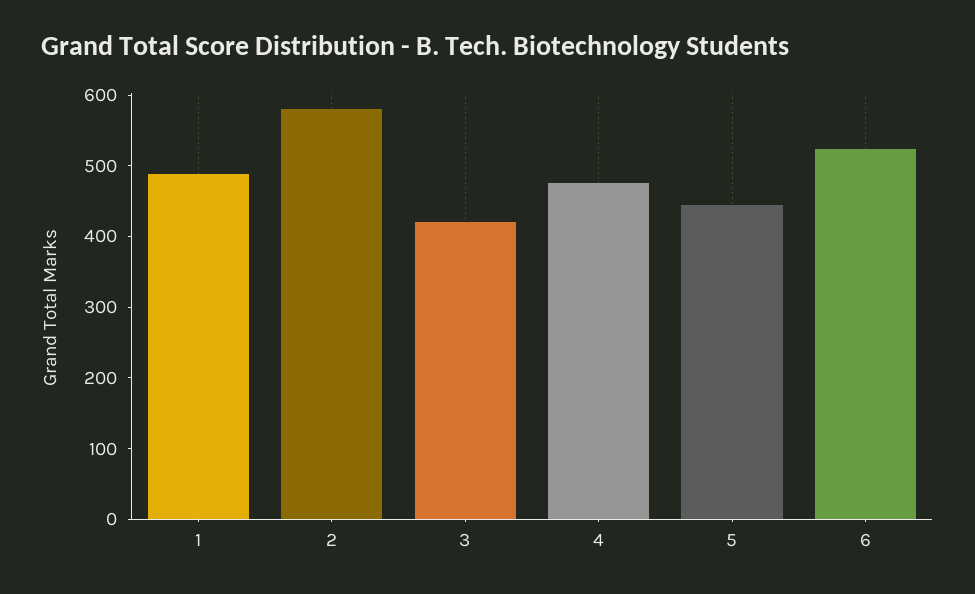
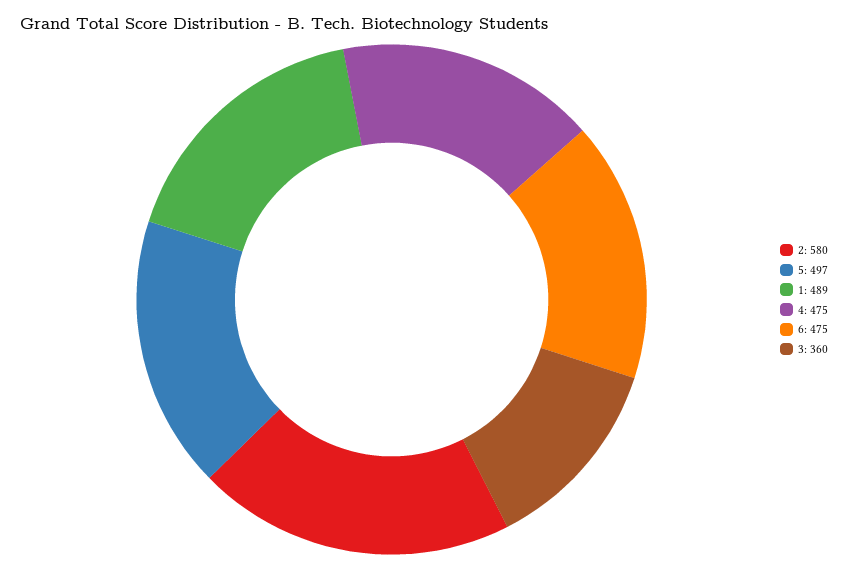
  {
    "1": 489,
    "2": 580,
-   "3": 420,
+   "3": 360,
    "4": 475,
-   "5": 440,
+   "5": 497,
-   "6": 520
+   "6": 475
  }

